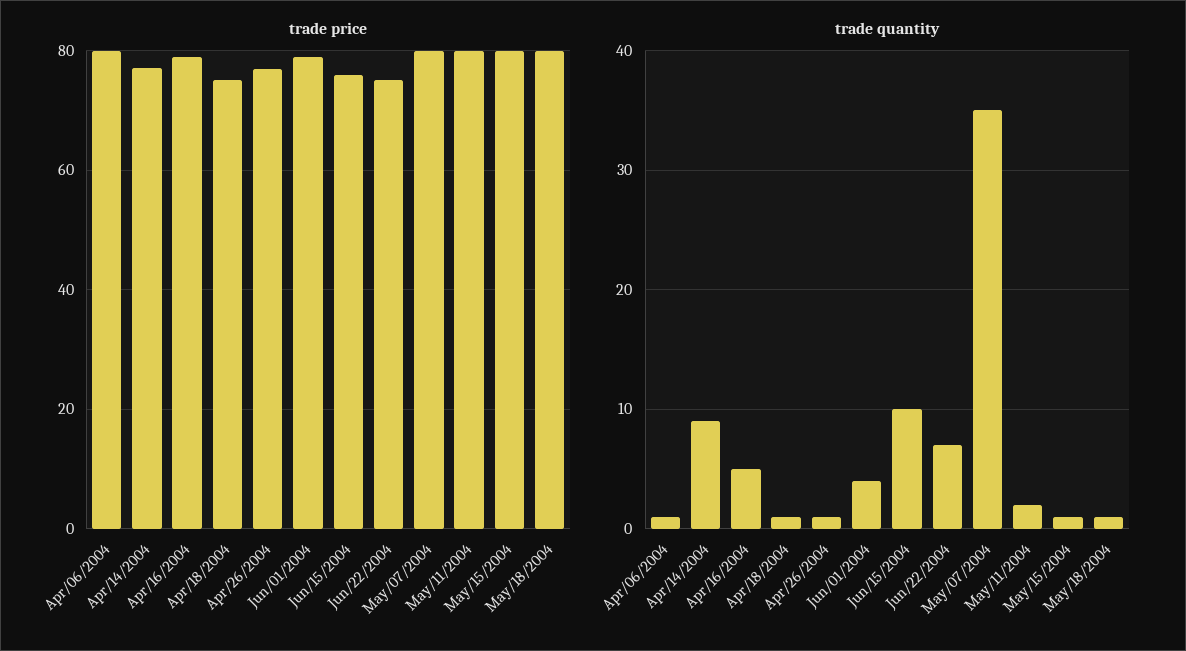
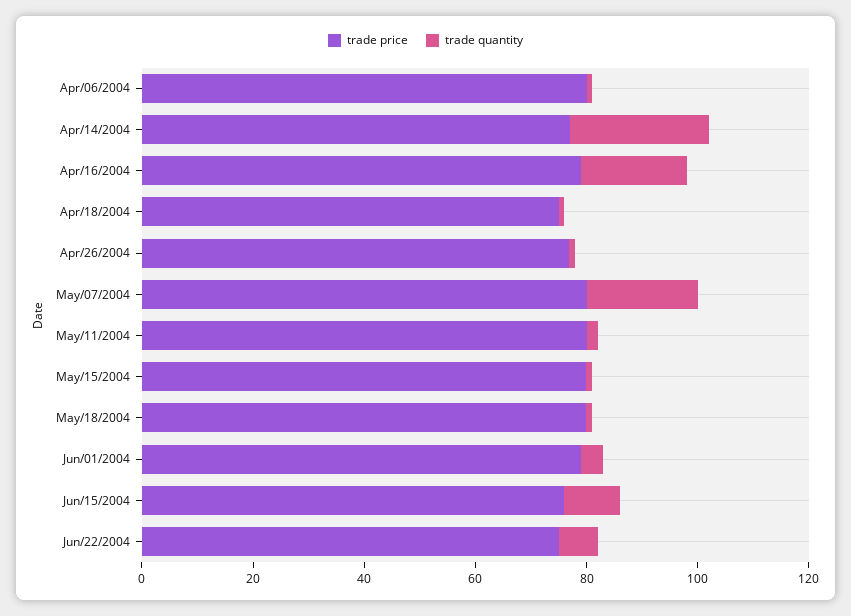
  {
    "trade price": {
      "Apr/06/2004": 80,
      "Apr/14/2004": 78,
      "Apr/16/2004": 80,
      "Apr/18/2004": 76,
      "Apr/26/2004": 76,
      "Jun/01/2004": 80,
      "Jun/15/2004": 76,
      "Jun/22/2004": 76,
      "May/07/2004": 80,
      "May/11/2004": 80,
      "May/15/2004": 80,
      "May/18/2004": 80
    },
    "trade quantity": {
      "Apr/06/2004": 1,
-     "Apr/14/2004": 9,
+     "Apr/14/2004": 25,
-     "Apr/16/2004": 5,
+     "Apr/16/2004": 20,
      "Apr/18/2004": 1,
      "Apr/26/2004": 1,
      "Jun/01/2004": 4,
      "Jun/15/2004": 10,
      "Jun/22/2004": 7,
-     "May/07/2004": 35,
+     "May/07/2004": 20,
      "May/11/2004": 2,
      "May/15/2004": 1,
      "May/18/2004": 1
    }
  }

